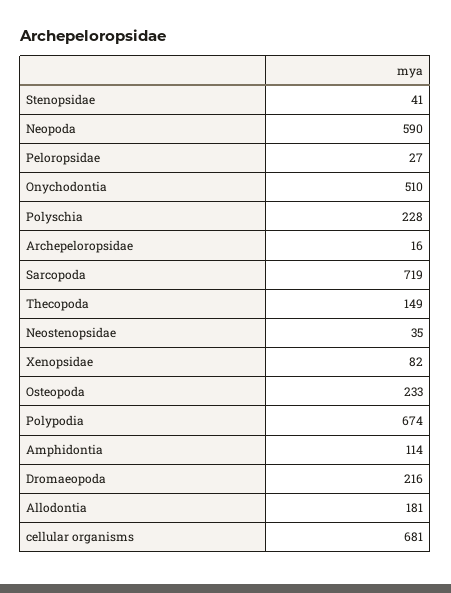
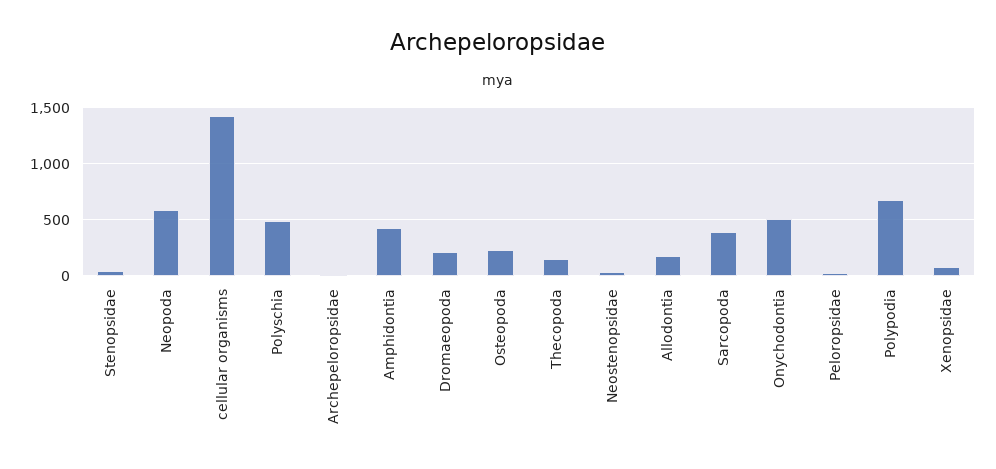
  {
    "Stenopsidae": 41,
    "Neopoda": 590,
    "Peloropsidae": 27,
    "Onychodontia": 510,
-   "Polyschia": 228,
+   "Polyschia": 500,
    "Archepeloropsidae": 16,
-   "Sarcopoda": 719,
+   "Sarcopoda": 400,
    "Thecopoda": 149,
    "Neostenopsidae": 35,
    "Xenopsidae": 82,
    "Osteopoda": 233,
    "Polypodia": 674,
-   "Amphidontia": 114,
+   "Amphidontia": 400,
    "Dromaeopoda": 216,
    "Allodontia": 181,
-   "cellular organisms": 681
+   "cellular organisms": 1400
  }

